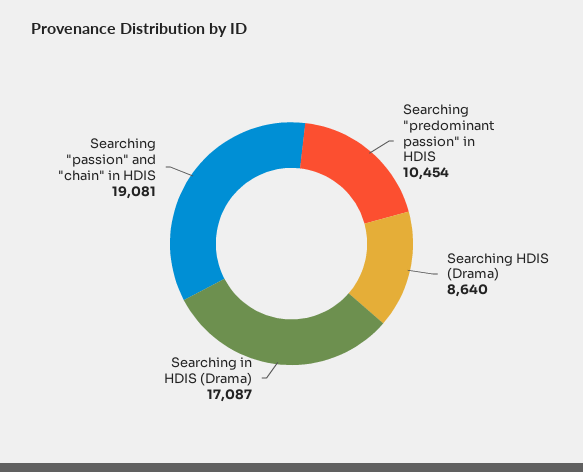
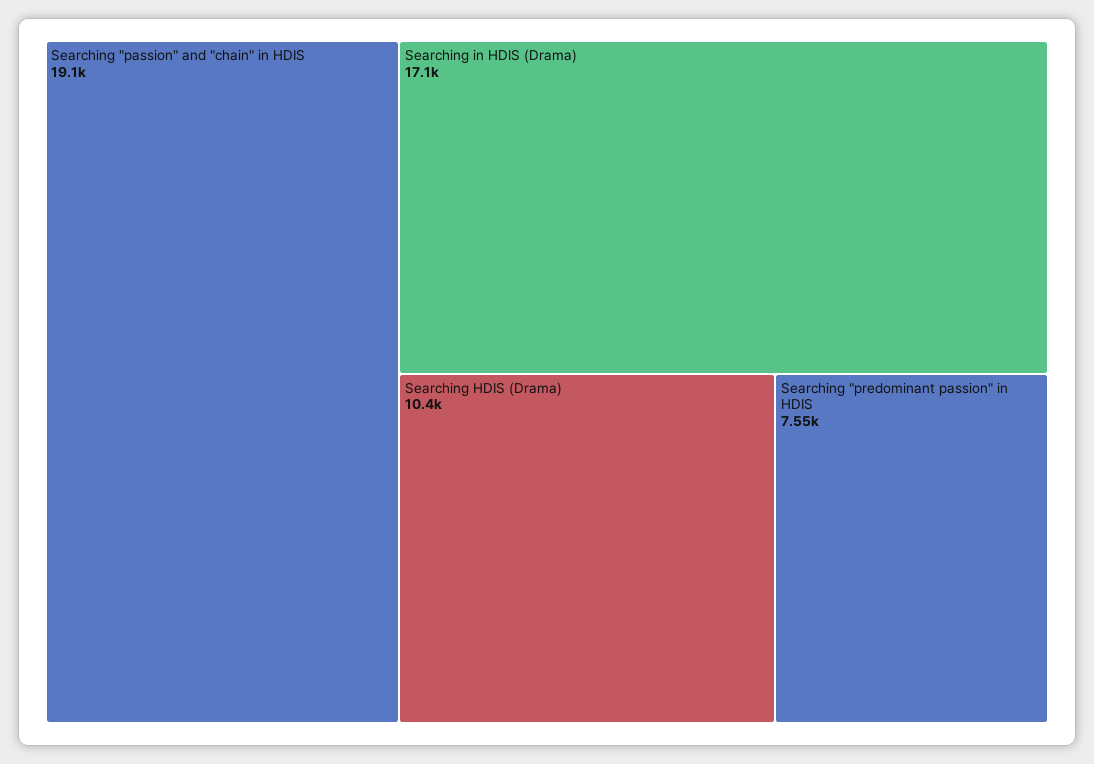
  {
-   "Searching \"predominant passion\" in HDIS": 10454,
+   "Searching \"predominant passion\" in HDIS": 7550,
-   "Searching HDIS (Drama)": 8640,
+   "Searching HDIS (Drama)": 10400,
    "Searching in HDIS (Drama)": 17087,
    "Searching \"passion\" and \"chain\" in HDIS": 19081
  }

